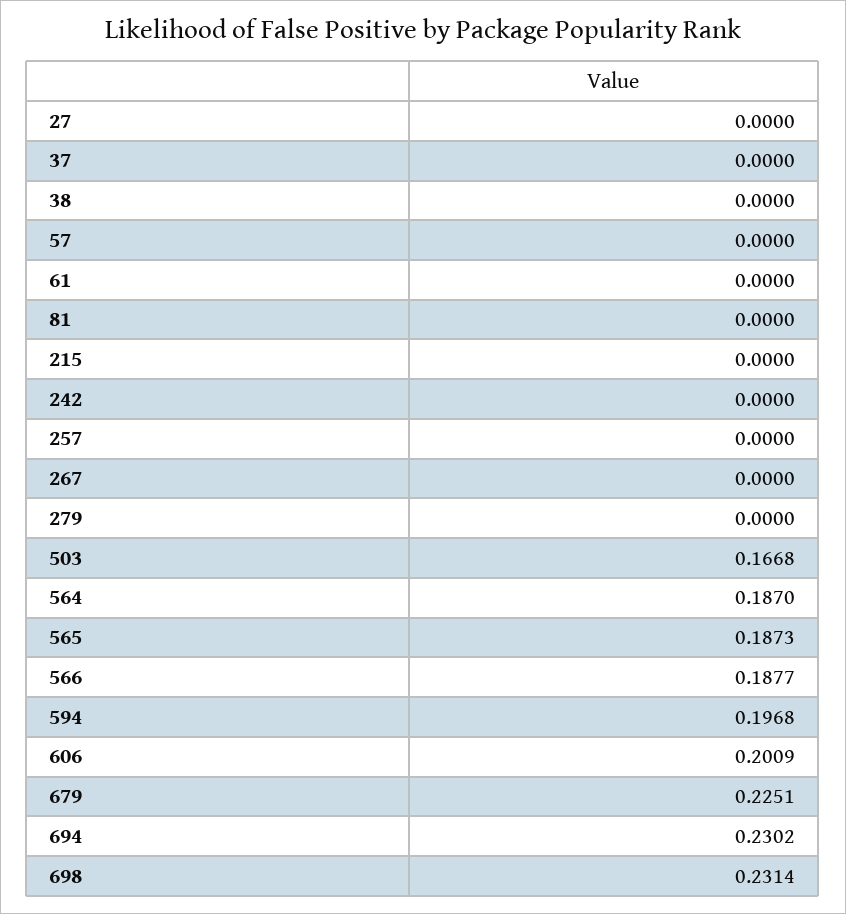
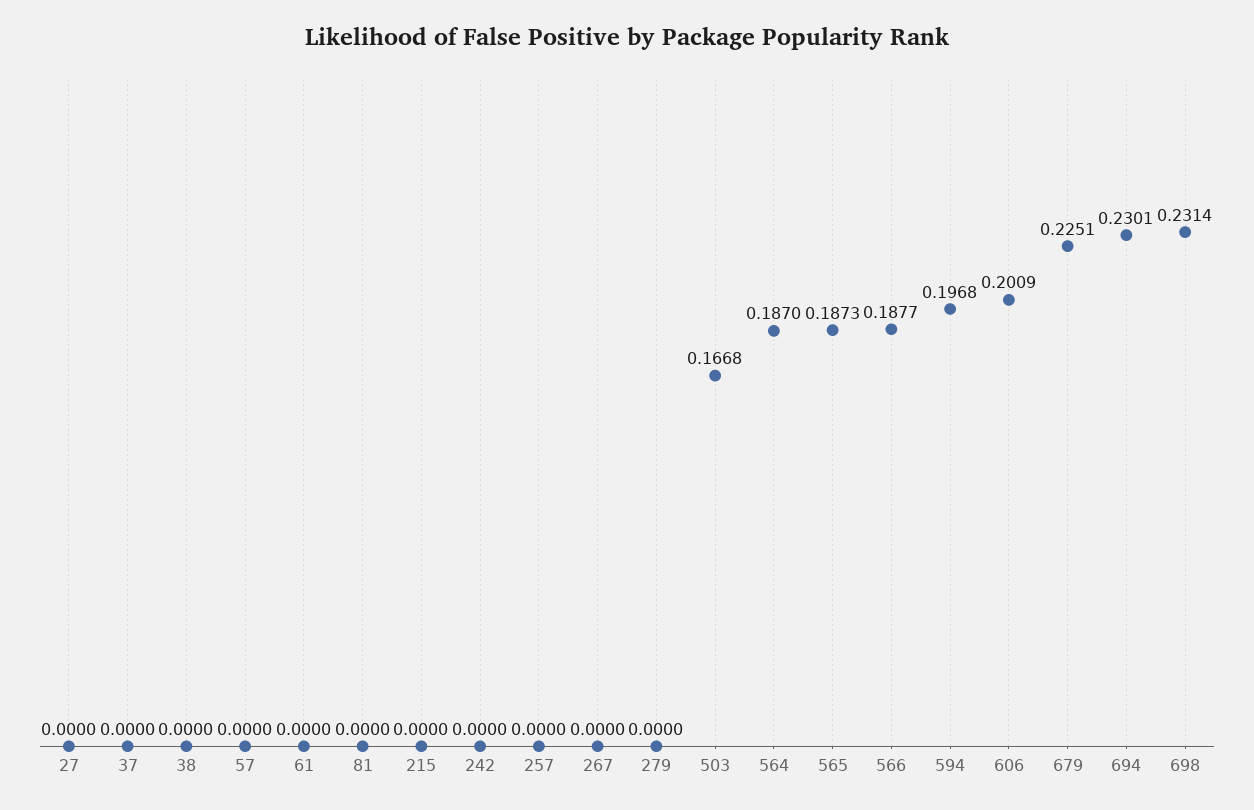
  {
    "27": 0,
    "37": 0,
    "38": 0,
    "57": 0,
    "61": 0,
    "81": 0,
    "215": 0,
    "242": 0,
    "257": 0,
    "267": 0,
    "279": 0,
    "503": 0.1668,
    "564": 0.187,
    "565": 0.1873,
    "566": 0.1877,
    "594": 0.1968,
    "606": 0.2009,
    "679": 0.2251,
-   "694": 0.2302,
+   "694": 0.2301,
    "698": 0.2314
  }

